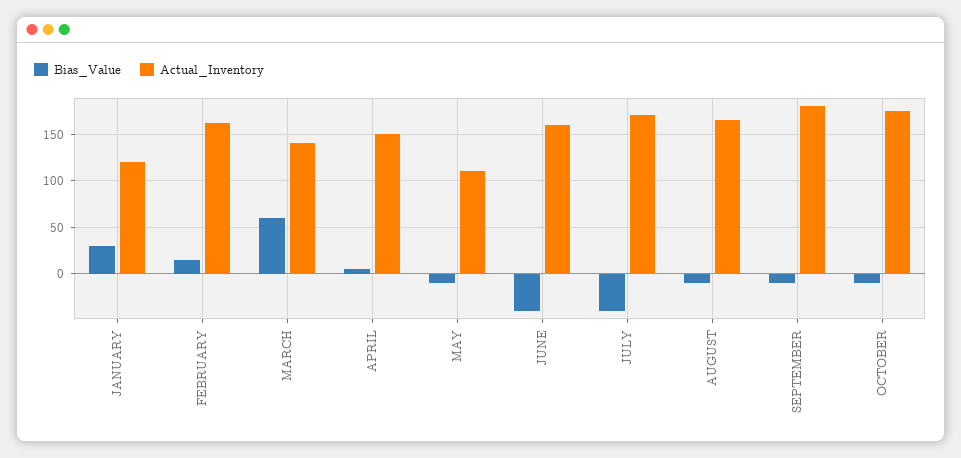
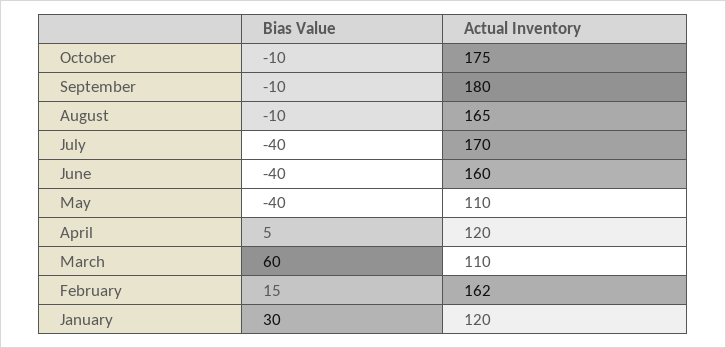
  {
    "Bias_Value": {
      "JANUARY": 30,
      "FEBRUARY": 15,
      "MARCH": 60,
      "APRIL": 5,
-     "MAY": -10,
+     "MAY": -40,
      "JUNE": -40,
      "JULY": -40,
      "AUGUST": -10,
      "SEPTEMBER": -10,
      "OCTOBER": -10
    },
    "Actual_Inventory": {
      "JANUARY": 120,
      "FEBRUARY": 162,
-     "MARCH": 140,
+     "MARCH": 110,
-     "APRIL": 150,
+     "APRIL": 120,
      "MAY": 110,
      "JUNE": 160,
      "JULY": 170,
      "AUGUST": 165,
      "SEPTEMBER": 180,
      "OCTOBER": 175
    }
  }

